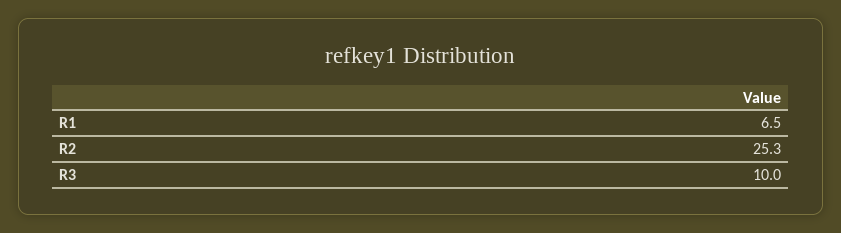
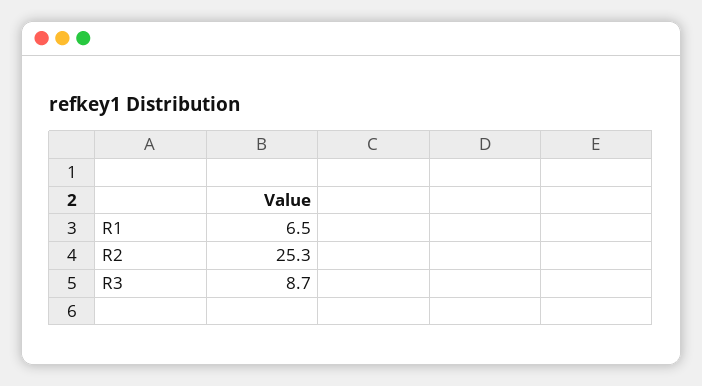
  {
    "R1": 6.5,
    "R2": 25.3,
-   "R3": 10
+   "R3": 8.7
  }

